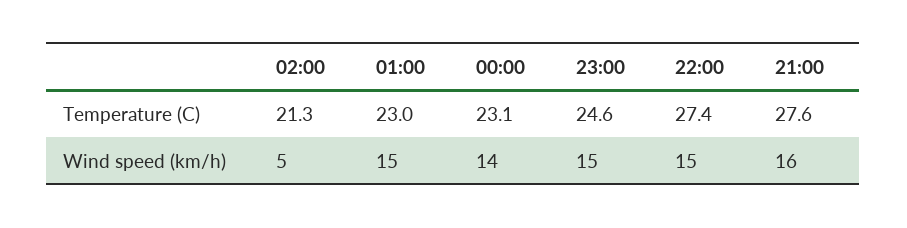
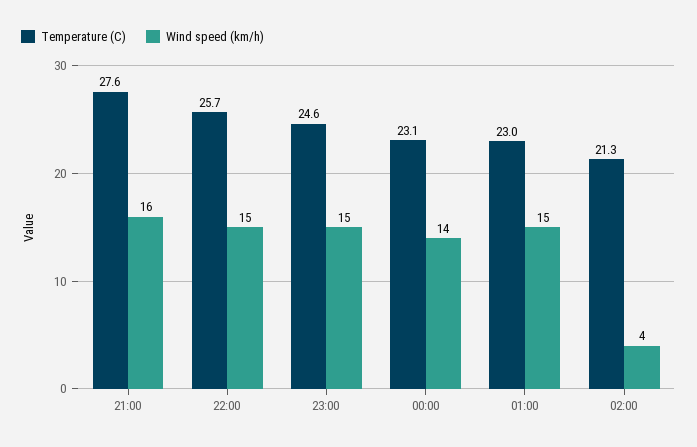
  {
    "Temperature (C)": {
      "02:00": 21.3,
      "01:00": 23,
      "00:00": 23.1,
      "23:00": 24.6,
-     "22:00": 27.4,
+     "22:00": 25.7,
      "21:00": 27.6
    },
    "Wind speed (km/h)": {
-     "02:00": 5,
+     "02:00": 4,
      "01:00": 15,
      "00:00": 14,
      "23:00": 15,
      "22:00": 15,
      "21:00": 16
    }
  }

